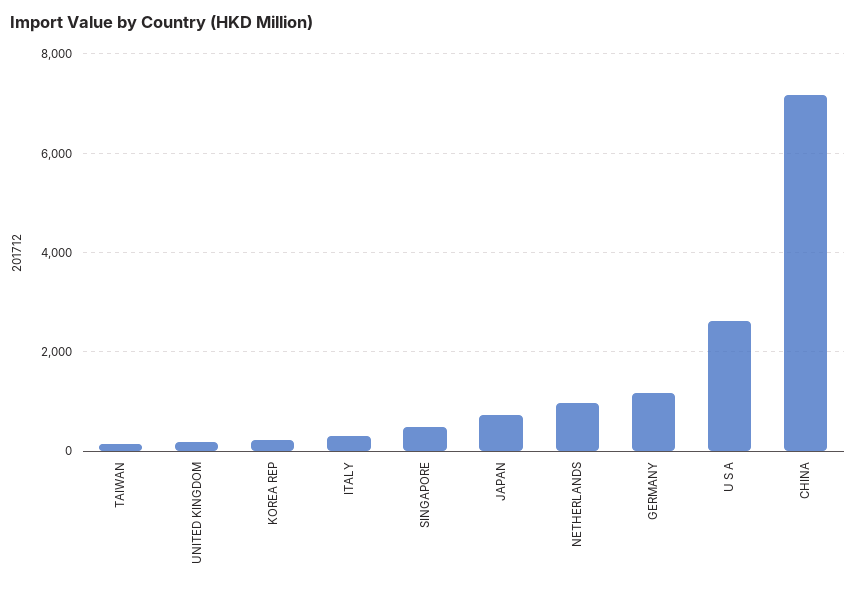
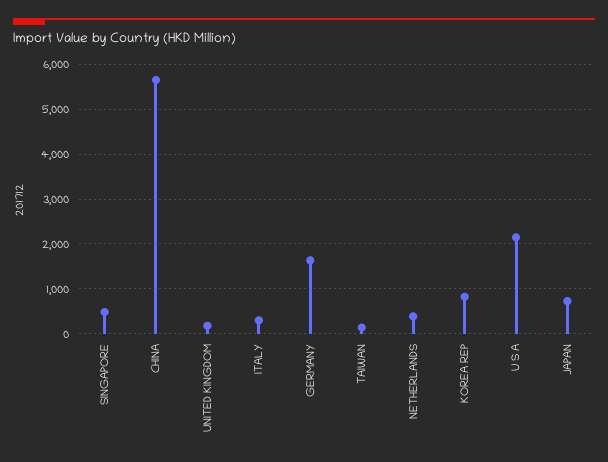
  {
    "TAIWAN": 200,
    "UNITED KINGDOM": 200,
-   "KOREA REP": 200,
+   "KOREA REP": 800,
    "ITALY": 200,
    "SINGAPORE": 400,
    "JAPAN": 800,
-   "NETHERLANDS": 1000,
+   "NETHERLANDS": 400,
-   "GERMANY": 1200,
+   "GERMANY": 1600,
-   "U S A": 2600,
+   "U S A": 2200,
-   "CHINA": 7200
+   "CHINA": 5600
  }

